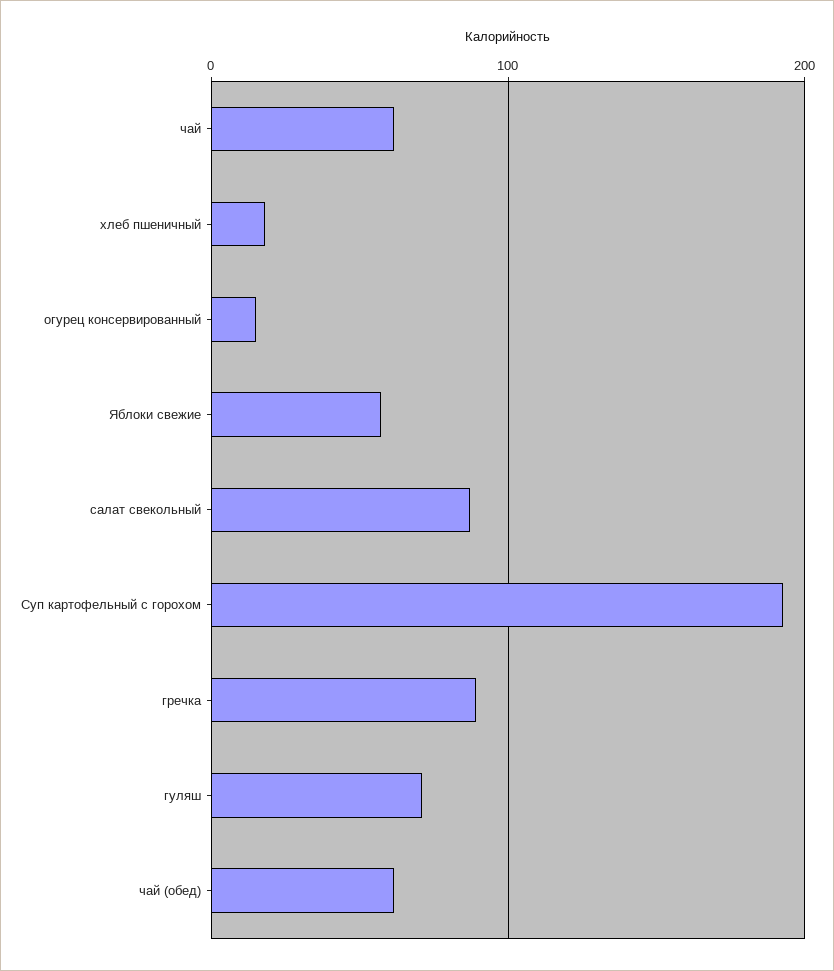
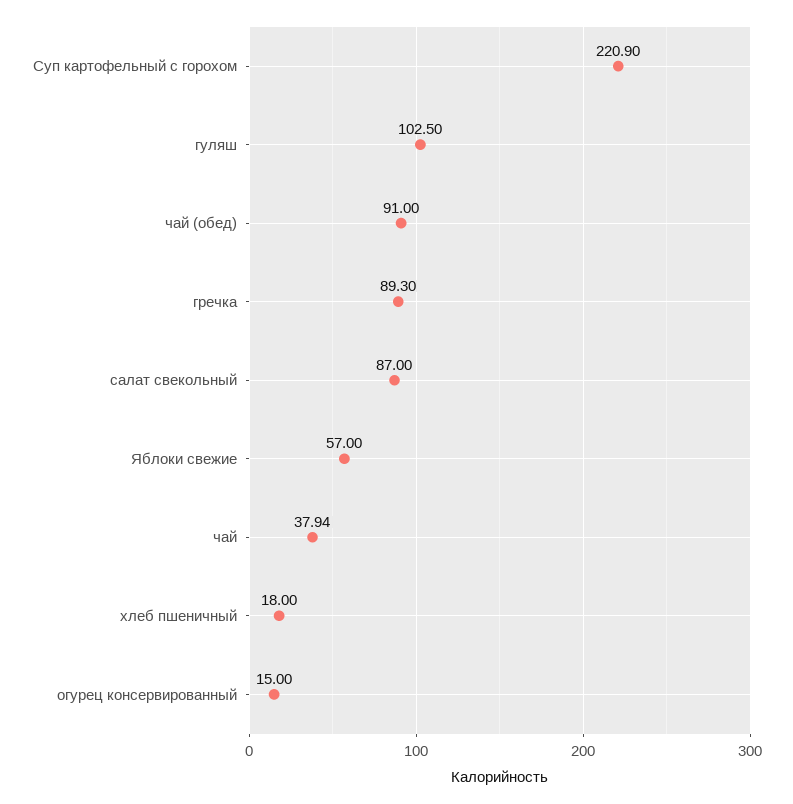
  {
-   "чай": 60,
+   "чай": 37.94,
    "хлеб пшеничный": 18,
    "огурец консервированный": 15,
    "Яблоки свежие": 57,
    "салат свекольный": 87,
-   "Суп картофельный с горохом": 190,
+   "Суп картофельный с горохом": 220.9,
    "гречка": 89.3,
-   "гуляш": 70,
+   "гуляш": 102.5,
-   "чай (обед)": 60
+   "чай (обед)": 91
  }

